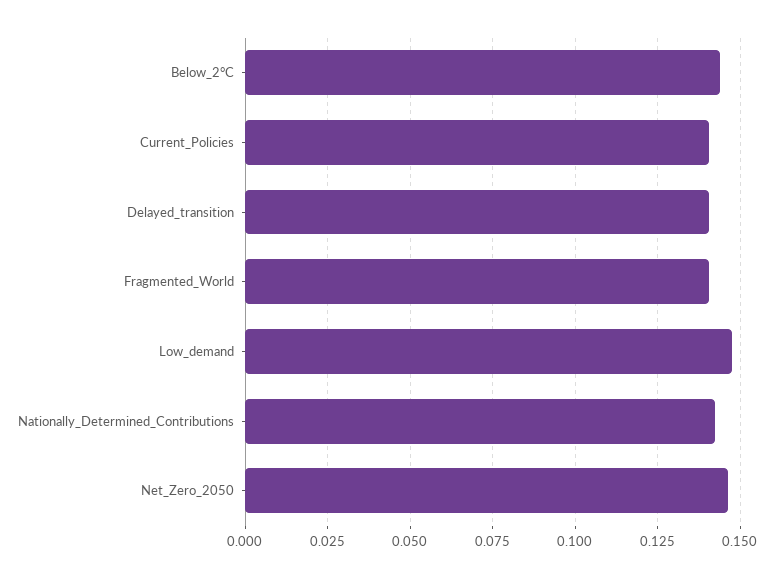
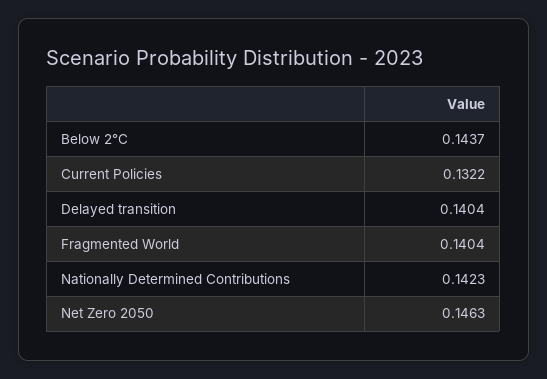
  {
    "Below_2°C": 0.1437,
-   "Current_Policies": 0.14,
+   "Current_Policies": 0.1322,
    "Delayed_transition": 0.1404,
    "Fragmented_World": 0.1404,
-   "Low_demand": 0.1475,
    "Nationally_Determined_Contributions": 0.1423,
    "Net_Zero_2050": 0.1463
  }

